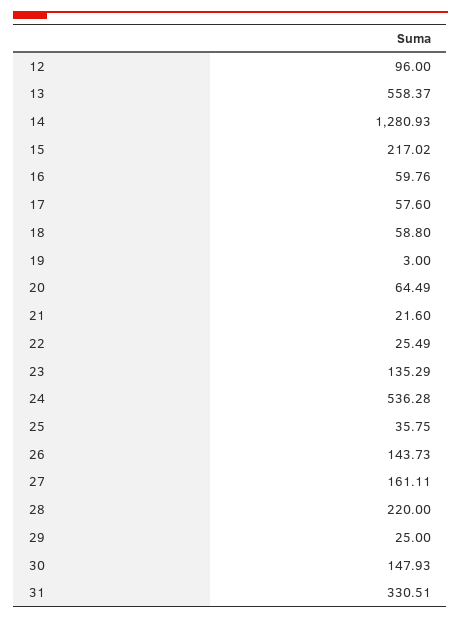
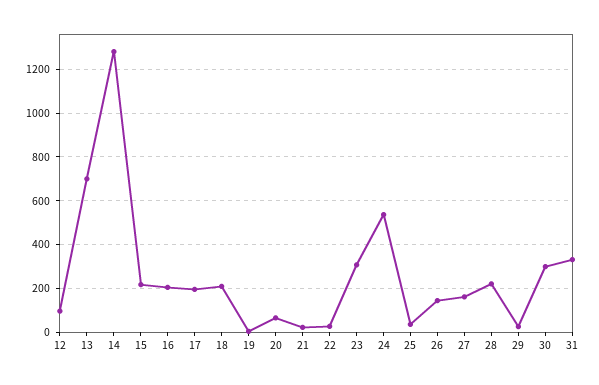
  {
    "12": 96,
-   "13": 558.37,
+   "13": 700,
    "14": 1280.93,
    "15": 217.02,
-   "16": 59.76,
+   "16": 200,
-   "17": 57.6,
+   "17": 200,
-   "18": 58.8,
+   "18": 200,
    "19": 3,
    "20": 64.49,
    "21": 21.6,
    "22": 25.49,
-   "23": 135.29,
+   "23": 300,
    "24": 536.28,
    "25": 35.75,
    "26": 143.73,
    "27": 161.11,
    "28": 220,
    "29": 25,
-   "30": 147.93,
+   "30": 300,
    "31": 330.51
  }

